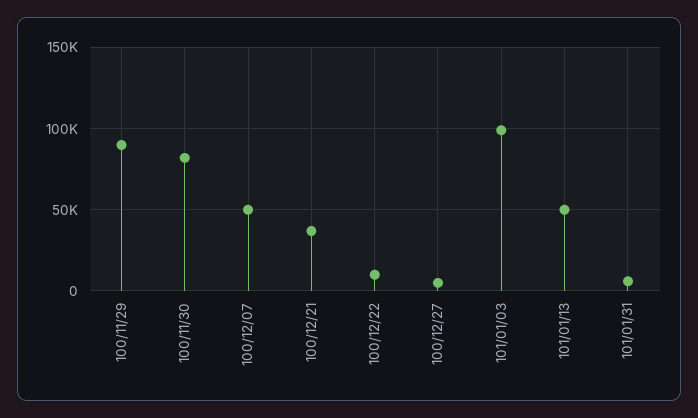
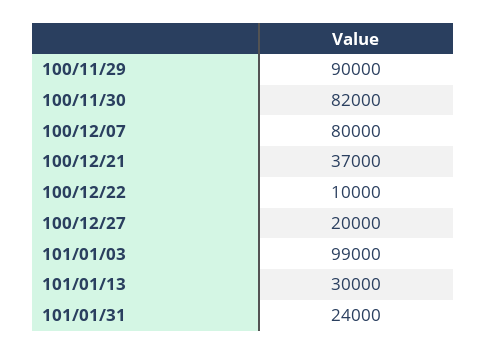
  {
    "100/11/29": 90000,
    "100/11/30": 82000,
-   "100/12/07": 50000,
+   "100/12/07": 80000,
    "100/12/21": 37000,
    "100/12/22": 10000,
-   "100/12/27": 5000,
+   "100/12/27": 20000,
    "101/01/03": 99000,
-   "101/01/13": 50000,
+   "101/01/13": 30000,
-   "101/01/31": 5000
+   "101/01/31": 24000
  }

